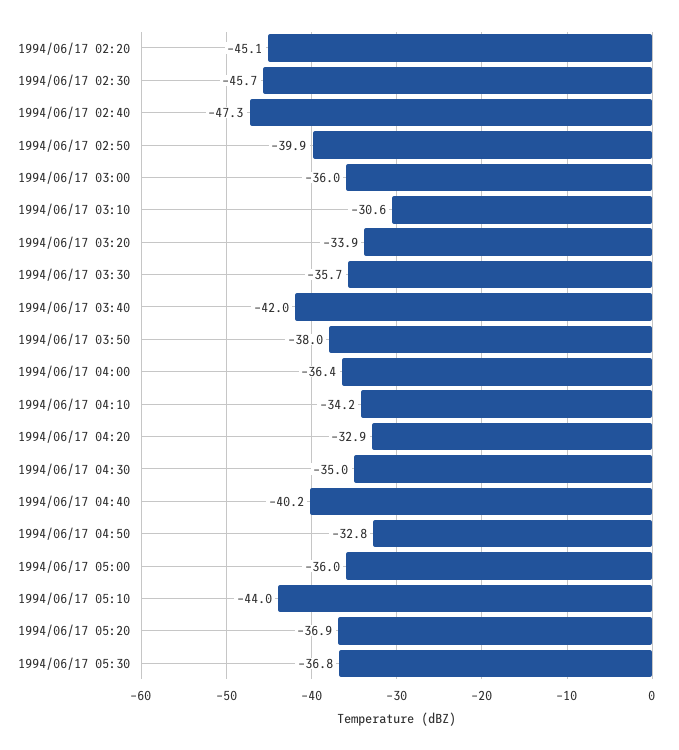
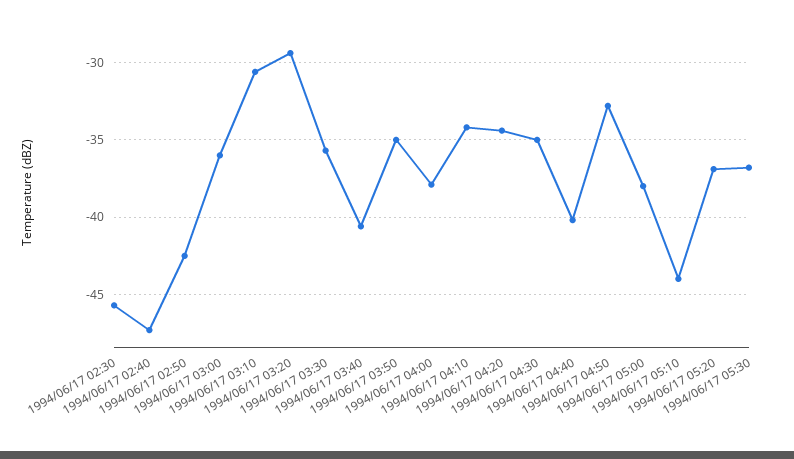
  {
-   "1994/06/17 02:20": -45.1,
    "1994/06/17 02:30": -45.7,
    "1994/06/17 02:40": -47.3,
-   "1994/06/17 02:50": -39.9,
+   "1994/06/17 02:50": -42.5,
    "1994/06/17 03:00": -36,
    "1994/06/17 03:10": -30.6,
-   "1994/06/17 03:20": -33.9,
+   "1994/06/17 03:20": -29.5,
    "1994/06/17 03:30": -35.7,
-   "1994/06/17 03:40": -42,
+   "1994/06/17 03:40": -40.5,
-   "1994/06/17 03:50": -38,
+   "1994/06/17 03:50": -35,
-   "1994/06/17 04:00": -36.4,
+   "1994/06/17 04:00": -38,
    "1994/06/17 04:10": -34.2,
-   "1994/06/17 04:20": -32.9,
+   "1994/06/17 04:20": -34.5,
    "1994/06/17 04:30": -35,
    "1994/06/17 04:40": -40.2,
    "1994/06/17 04:50": -32.8,
-   "1994/06/17 05:00": -36,
+   "1994/06/17 05:00": -38,
    "1994/06/17 05:10": -44,
    "1994/06/17 05:20": -36.9,
    "1994/06/17 05:30": -36.8
  }

